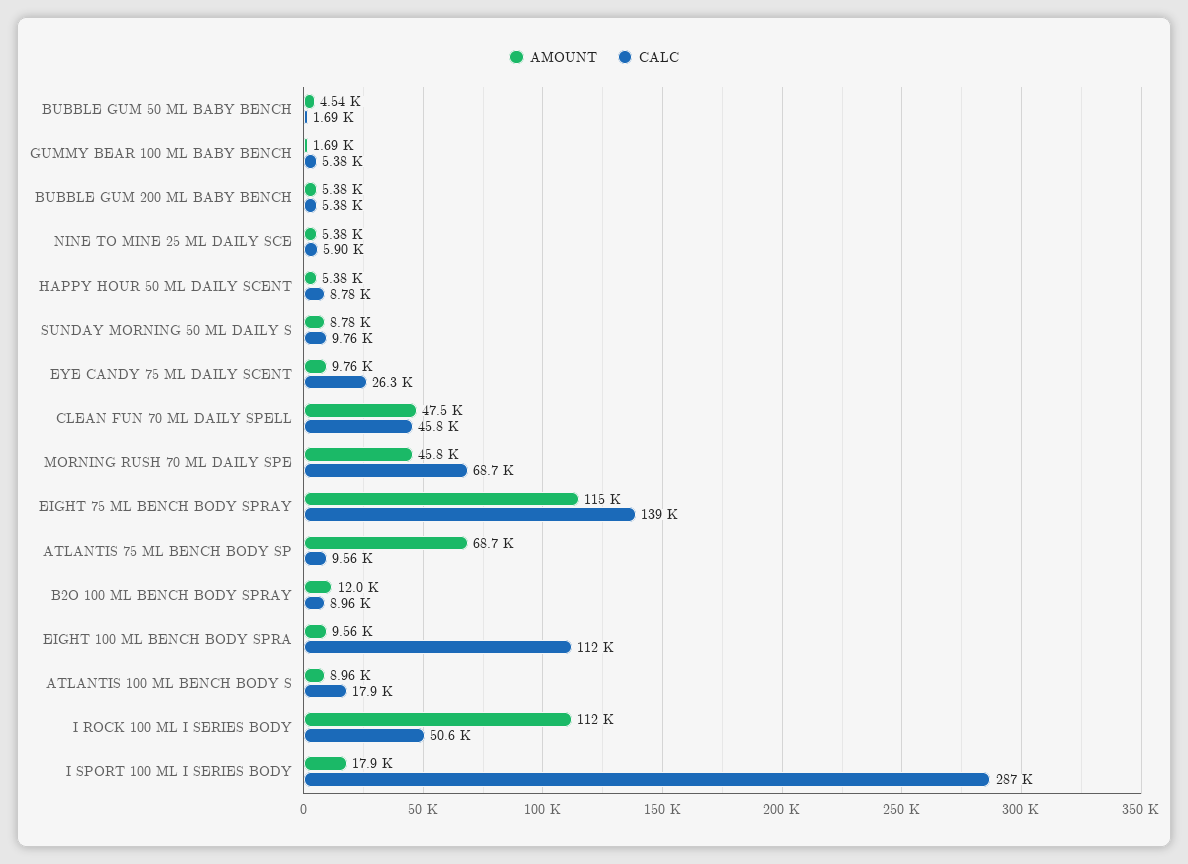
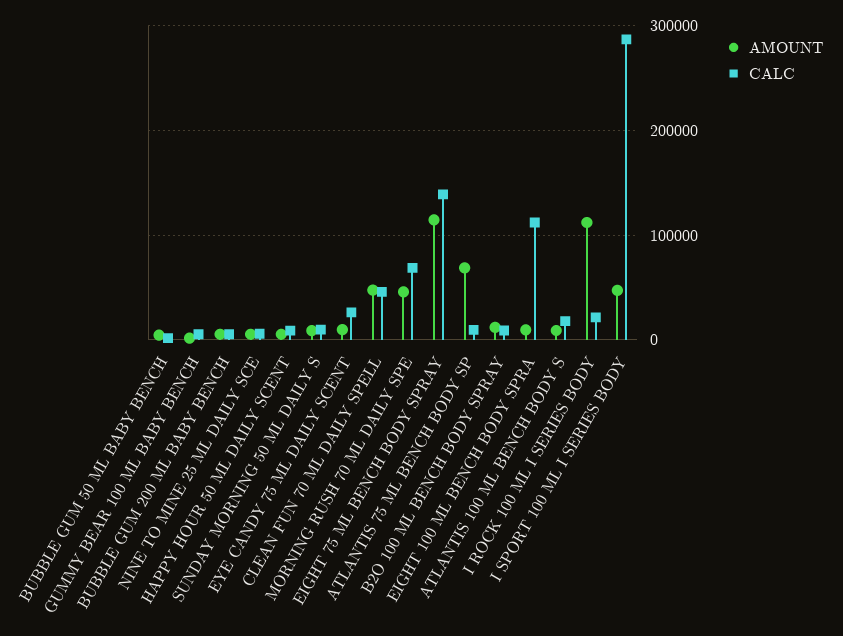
  {
    "AMOUNT": {
      "BUBBLE GUM 50 ML BABY BENCH": 4540,
      "GUMMY BEAR 100 ML BABY BENCH": 1690,
      "BUBBLE GUM 200 ML BABY BENCH": 5380,
      "NINE TO MINE 25 ML DAILY SCE": 5380,
      "HAPPY HOUR 50 ML DAILY SCENT": 5380,
      "SUNDAY MORNING 50 ML DAILY S": 8780,
      "EYE CANDY 75 ML DAILY SCENT": 9760,
      "CLEAN FUN 70 ML DAILY SPELL": 47500,
      "MORNING RUSH 70 ML DAILY SPE": 45800,
      "EIGHT 75 ML BENCH BODY SPRAY": 115000,
      "ATLANTIS 75 ML BENCH BODY SP": 68700,
      "B2O 100 ML BENCH BODY SPRAY": 12000,
      "EIGHT 100 ML BENCH BODY SPRA": 9560,
      "ATLANTIS 100 ML BENCH BODY S": 8960,
      "I ROCK 100 ML I SERIES BODY": 112000,
-     "I SPORT 100 ML I SERIES BODY": 17900
+     "I SPORT 100 ML I SERIES BODY": 50000
    },
    "CALC": {
      "BUBBLE GUM 50 ML BABY BENCH": 1690,
      "GUMMY BEAR 100 ML BABY BENCH": 5380,
      "BUBBLE GUM 200 ML BABY BENCH": 5380,
      "NINE TO MINE 25 ML DAILY SCE": 5900,
      "HAPPY HOUR 50 ML DAILY SCENT": 8780,
      "SUNDAY MORNING 50 ML DAILY S": 9760,
      "EYE CANDY 75 ML DAILY SCENT": 26300,
      "CLEAN FUN 70 ML DAILY SPELL": 45800,
      "MORNING RUSH 70 ML DAILY SPE": 68700,
      "EIGHT 75 ML BENCH BODY SPRAY": 139000,
      "ATLANTIS 75 ML BENCH BODY SP": 9560,
      "B2O 100 ML BENCH BODY SPRAY": 8960,
      "EIGHT 100 ML BENCH BODY SPRA": 112000,
      "ATLANTIS 100 ML BENCH BODY S": 17900,
-     "I ROCK 100 ML I SERIES BODY": 50600,
+     "I ROCK 100 ML I SERIES BODY": 20000,
      "I SPORT 100 ML I SERIES BODY": 287000
    }
  }

